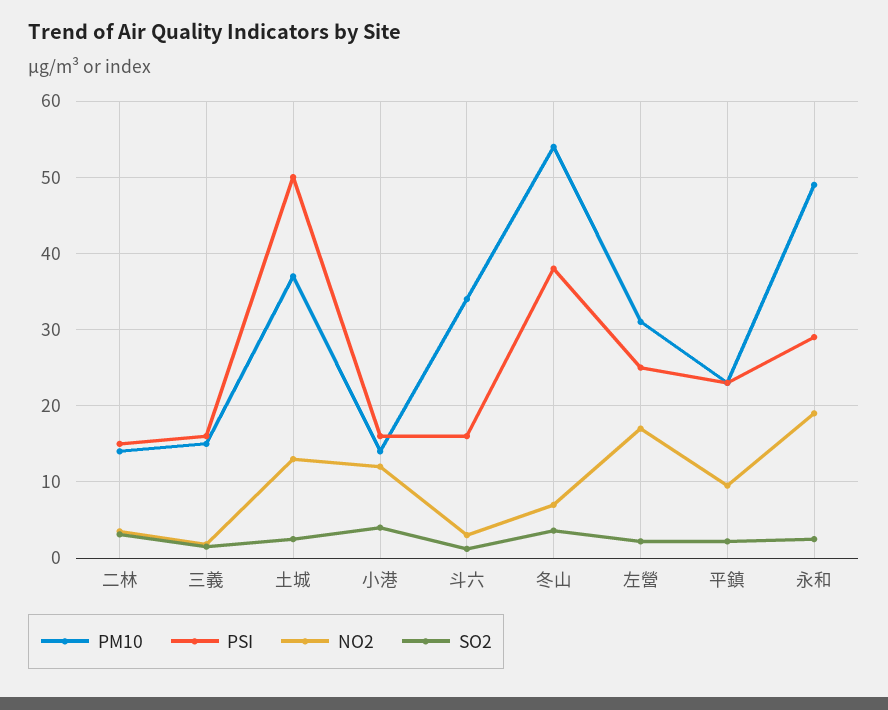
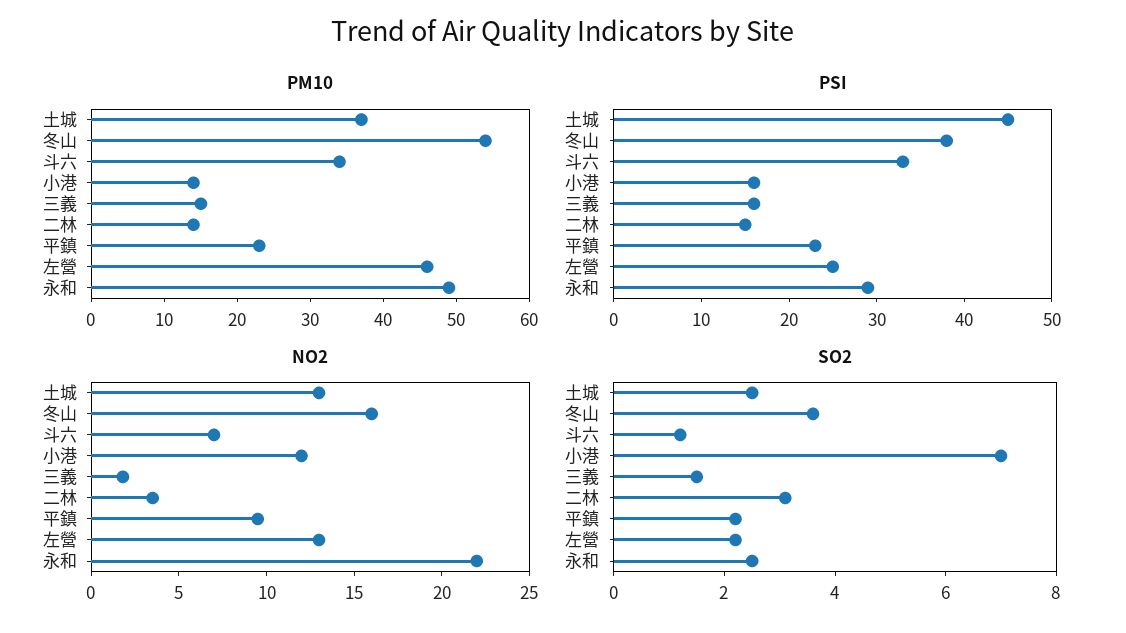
  {
    "PM10": {
      "二林": 14,
      "三義": 15,
      "土城": 37,
      "小港": 14,
      "斗六": 34,
      "冬山": 54,
-     "左營": 31,
+     "左營": 45,
      "平鎮": 23,
      "永和": 49
    },
    "PSI": {
      "二林": 15,
      "三義": 16,
-     "土城": 50,
+     "土城": 45,
      "小港": 16,
-     "斗六": 16,
+     "斗六": 33,
      "冬山": 38,
      "左營": 25,
      "平鎮": 23,
      "永和": 29
    },
    "NO2": {
      "二林": 4,
      "三義": 2,
      "土城": 13,
      "小港": 12,
-     "斗六": 3,
+     "斗六": 7,
-     "冬山": 7,
+     "冬山": 16,
-     "左營": 17,
+     "左營": 13,
      "平鎮": 10,
-     "永和": 19
+     "永和": 22
    },
    "SO2": {
      "二林": 3,
      "三義": 1.5,
      "土城": 2.5,
-     "小港": 4,
+     "小港": 7,
      "斗六": 1,
      "冬山": 3.5,
      "左營": 2,
      "平鎮": 2,
      "永和": 2.5
    }
  }

